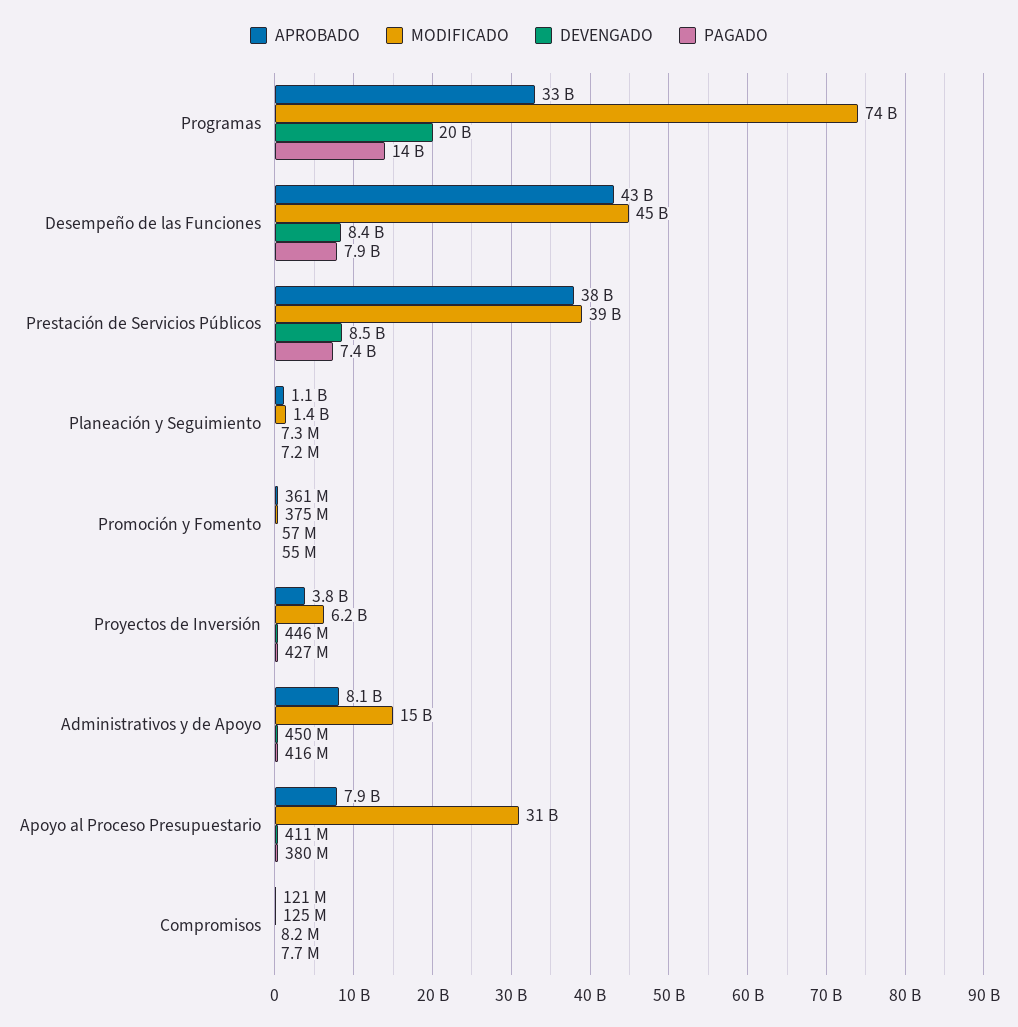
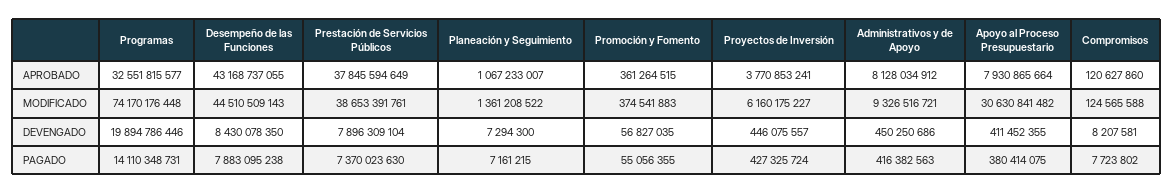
  {
    "APROBADO": {
      "Programas": 32551815577,
      "Desempeño de las Funciones": 43168737055,
      "Prestación de Servicios Públicos": 37845594649,
      "Planeación y Seguimiento": 1067233007,
      "Promoción y Fomento": 361264515,
      "Proyectos de Inversión": 3770853241,
      "Administrativos y de Apoyo": 8128034912,
      "Apoyo al Proceso Presupuestario": 7930865664,
      "Compromisos": 120627860
    },
    "MODIFICADO": {
      "Programas": 74170176448,
      "Desempeño de las Funciones": 44510509143,
      "Prestación de Servicios Públicos": 38653391761,
      "Planeación y Seguimiento": 1361208522,
      "Promoción y Fomento": 374541883,
      "Proyectos de Inversión": 6160175227,
-     "Administrativos y de Apoyo": 15000000000,
+     "Administrativos y de Apoyo": 9326516721,
      "Apoyo al Proceso Presupuestario": 30630841482,
      "Compromisos": 124565588
    },
    "DEVENGADO": {
      "Programas": 19894786446,
      "Desempeño de las Funciones": 8430078350,
-     "Prestación de Servicios Públicos": 8500000000,
+     "Prestación de Servicios Públicos": 7896309104,
      "Planeación y Seguimiento": 7294300,
      "Promoción y Fomento": 56827035,
      "Proyectos de Inversión": 446075557,
      "Administrativos y de Apoyo": 450250686,
      "Apoyo al Proceso Presupuestario": 411452355,
      "Compromisos": 8207581
    },
    "PAGADO": {
      "Programas": 14110348731,
      "Desempeño de las Funciones": 7883095238,
      "Prestación de Servicios Públicos": 7370023630,
      "Planeación y Seguimiento": 7161215,
      "Promoción y Fomento": 55056355,
      "Proyectos de Inversión": 427325724,
      "Administrativos y de Apoyo": 416382563,
      "Apoyo al Proceso Presupuestario": 380414075,
      "Compromisos": 7723802
    }
  }

